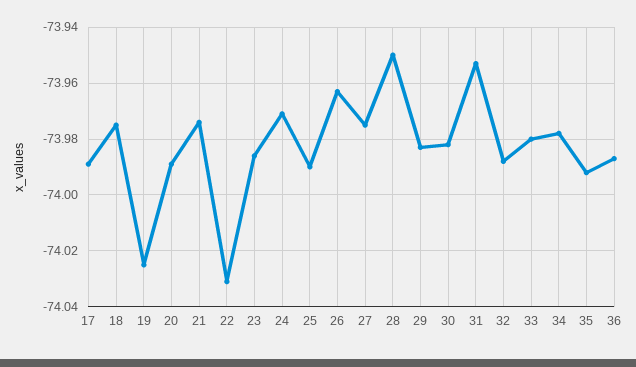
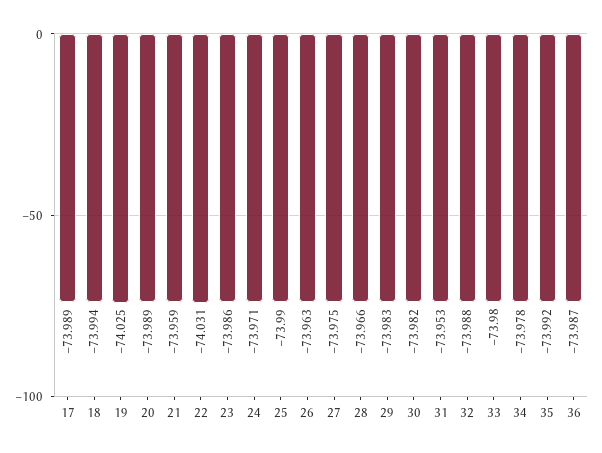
  {
    "17": -73.989,
-   "18": -73.975,
+   "18": -73.994,
    "19": -74.025,
    "20": -73.989,
-   "21": -73.975,
+   "21": -73.959,
    "22": -74.031,
    "23": -73.986,
    "24": -73.971,
    "25": -73.99,
    "26": -73.963,
    "27": -73.975,
-   "28": -73.95,
+   "28": -73.966,
    "29": -73.983,
    "30": -73.982,
    "31": -73.953,
    "32": -73.988,
    "33": -73.98,
    "34": -73.978,
    "35": -73.992,
    "36": -73.987
  }

